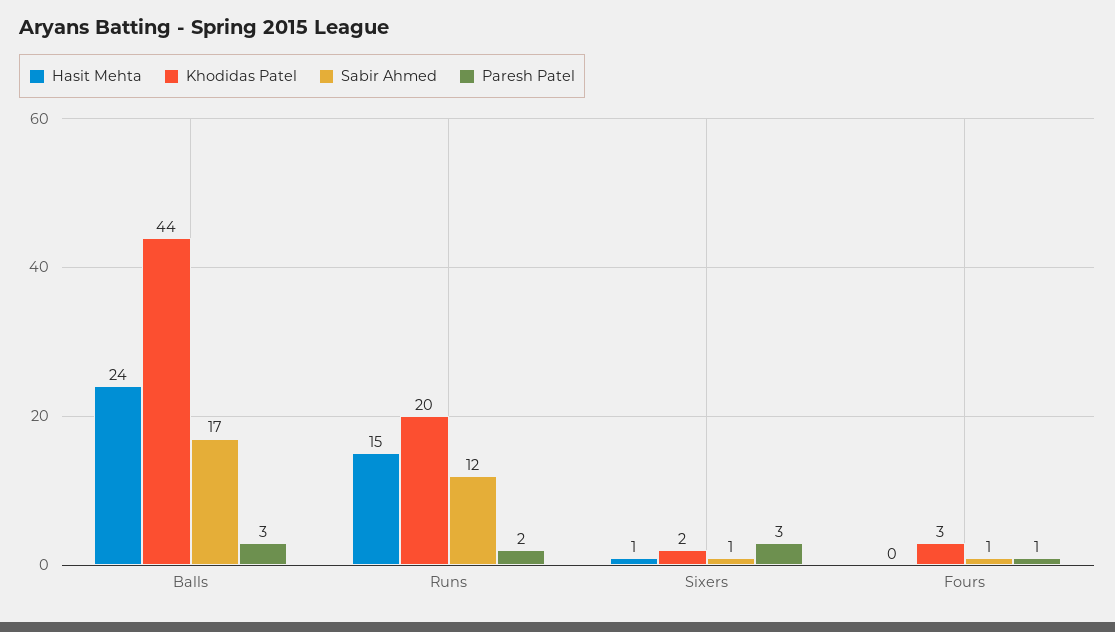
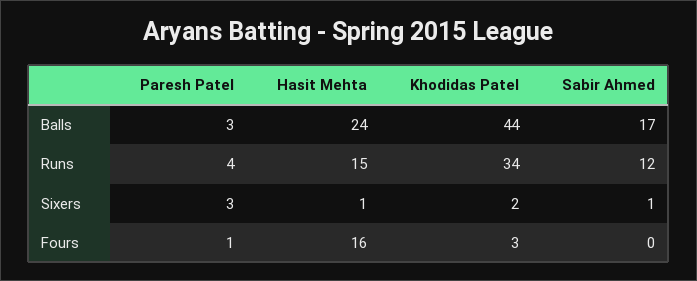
  {
    "Hasit Mehta": {
      "Balls": 24,
      "Runs": 15,
      "Sixers": 1,
-     "Fours": 0
+     "Fours": 16
    },
    "Khodidas Patel": {
      "Balls": 44,
-     "Runs": 20,
+     "Runs": 34,
      "Sixers": 2,
      "Fours": 3
    },
    "Sabir Ahmed": {
      "Balls": 17,
      "Runs": 12,
      "Sixers": 1,
-     "Fours": 1
+     "Fours": 0
    },
    "Paresh Patel": {
      "Balls": 3,
-     "Runs": 2,
+     "Runs": 4,
      "Sixers": 3,
      "Fours": 1
    }
  }

